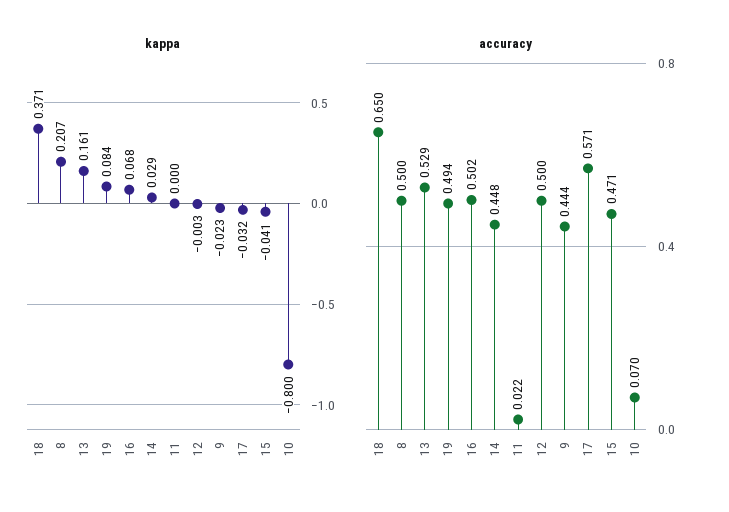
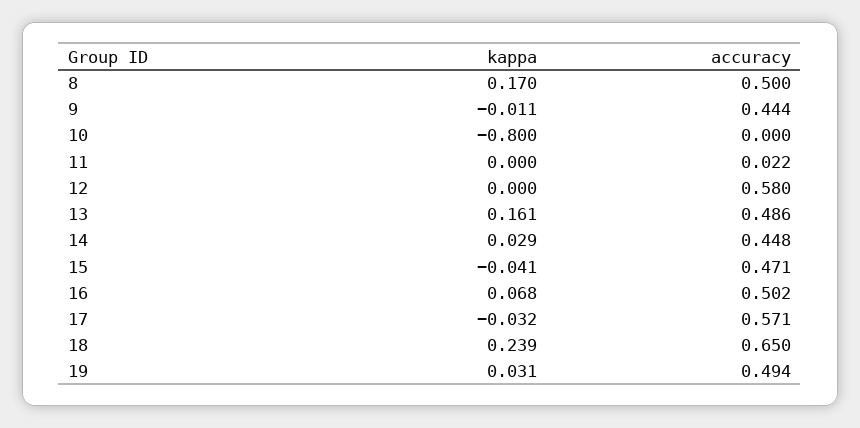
  {
    "kappa": {
-     "18": 0.371,
+     "18": 0.239,
-     "8": 0.207,
+     "8": 0.17,
      "13": 0.161,
-     "19": 0.084,
+     "19": 0.031,
      "16": 0.068,
      "14": 0.029,
      "11": 0,
-     "12": -0.003,
+     "12": 0,
-     "9": -0.023,
+     "9": -0.011,
      "17": -0.032,
      "15": -0.041,
      "10": -0.8
    },
    "accuracy": {
      "18": 0.65,
      "8": 0.5,
-     "13": 0.529,
+     "13": 0.486,
      "19": 0.494,
      "16": 0.502,
      "14": 0.448,
      "11": 0.022,
-     "12": 0.5,
+     "12": 0.58,
      "9": 0.444,
      "17": 0.571,
      "15": 0.471,
-     "10": 0.07
+     "10": 0
    }
  }

